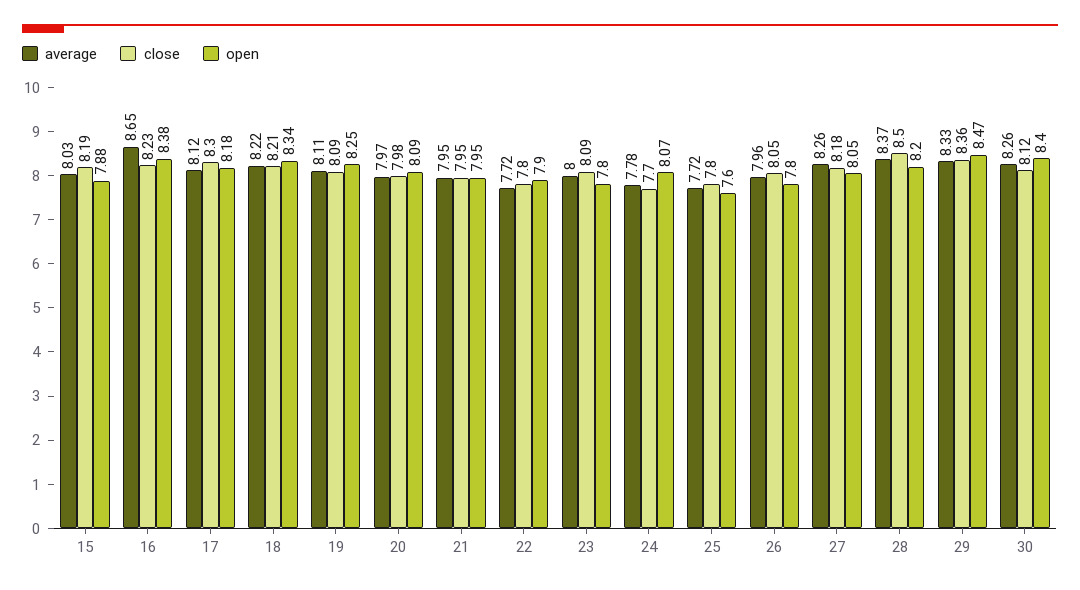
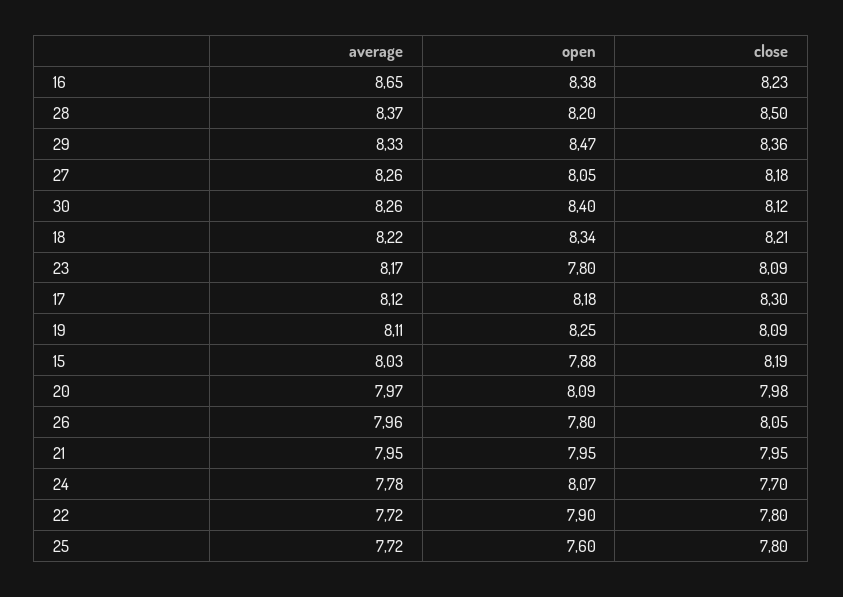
  {
    "average": {
      "15": 8.03,
      "16": 8.65,
      "17": 8.12,
      "18": 8.22,
      "19": 8.11,
      "20": 7.97,
      "21": 7.95,
      "22": 7.72,
-     "23": 8,
+     "23": 8.17,
      "24": 7.78,
      "25": 7.72,
      "26": 7.96,
      "27": 8.26,
      "28": 8.37,
      "29": 8.33,
      "30": 8.26
    },
    "close": {
      "15": 8.19,
      "16": 8.23,
      "17": 8.3,
      "18": 8.21,
      "19": 8.09,
      "20": 7.98,
      "21": 7.95,
      "22": 7.8,
      "23": 8.09,
      "24": 7.7,
      "25": 7.8,
      "26": 8.05,
      "27": 8.18,
      "28": 8.5,
      "29": 8.36,
      "30": 8.12
    },
    "open": {
      "15": 7.88,
      "16": 8.38,
      "17": 8.18,
      "18": 8.34,
      "19": 8.25,
      "20": 8.09,
      "21": 7.95,
      "22": 7.9,
      "23": 7.8,
      "24": 8.07,
      "25": 7.6,
      "26": 7.8,
      "27": 8.05,
      "28": 8.2,
      "29": 8.47,
      "30": 8.4
    }
  }

